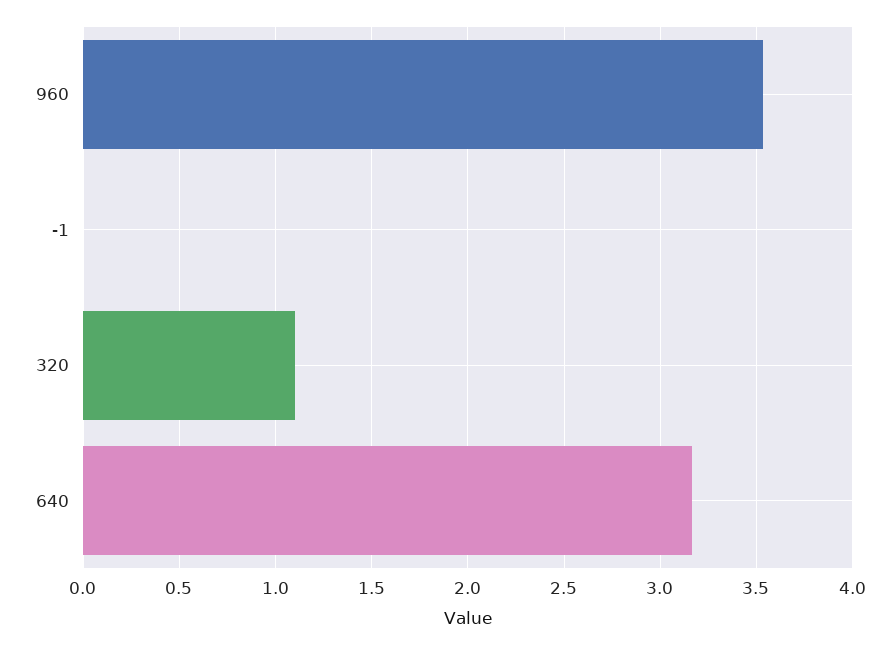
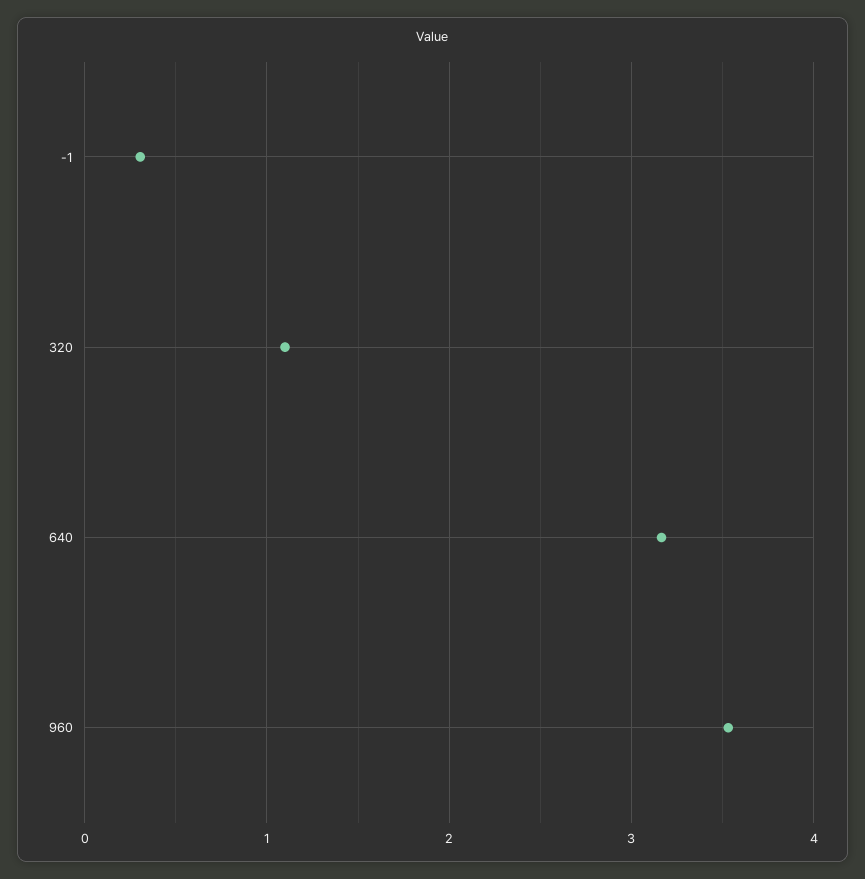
  {
    "960": 3.55,
-   "-1": 0,
+   "-1": 0.3,
    "320": 1.1,
    "640": 3.15
  }

